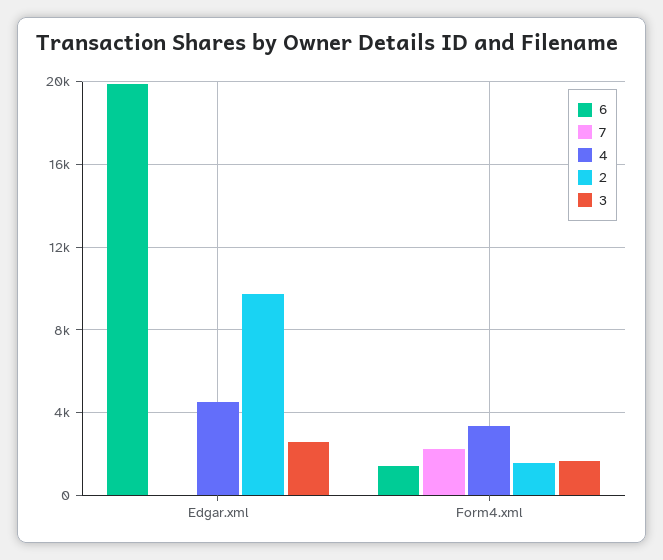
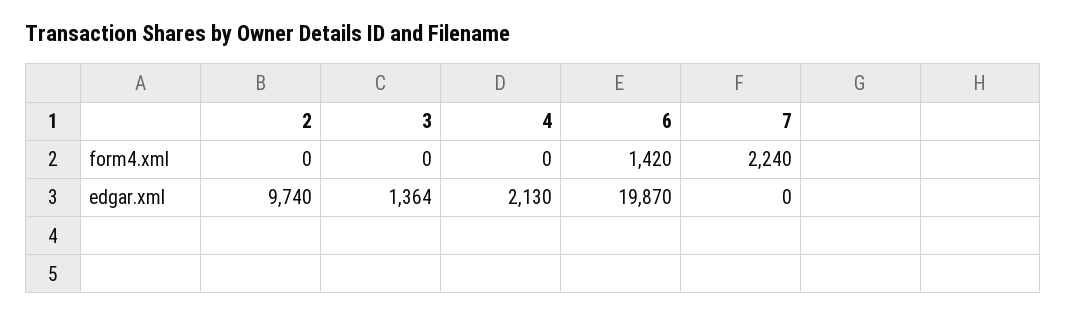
  {
    "6": {
      "Edgar.xml": 19870,
      "Form4.xml": 1420
    },
    "7": {
      "Edgar.xml": 0,
      "Form4.xml": 2240
    },
    "4": {
-     "Edgar.xml": 4500,
+     "Edgar.xml": 2130,
-     "Form4.xml": 3500
+     "Form4.xml": 0
    },
    "2": {
      "Edgar.xml": 9740,
-     "Form4.xml": 1500
+     "Form4.xml": 0
    },
    "3": {
-     "Edgar.xml": 2500,
+     "Edgar.xml": 1364,
-     "Form4.xml": 1500
+     "Form4.xml": 0
    }
  }

